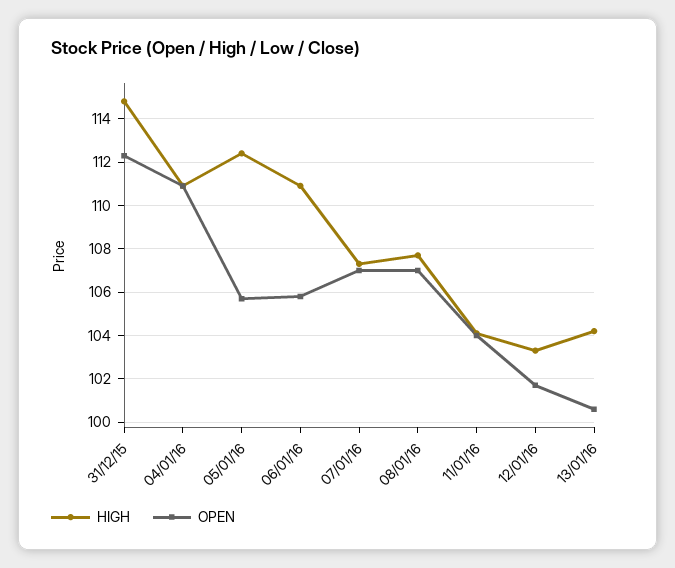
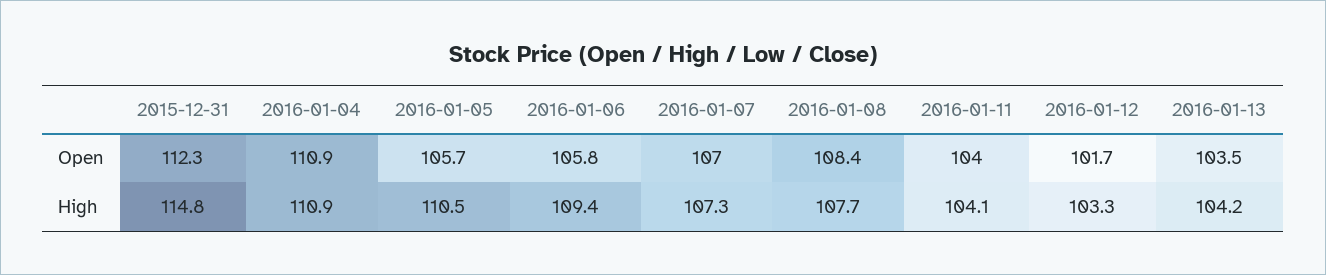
  {
    "HIGH": {
      "31/12/15": 114.8,
      "04/01/16": 110.9,
-     "05/01/16": 112.5,
+     "05/01/16": 110.5,
-     "06/01/16": 111,
+     "06/01/16": 109.4,
      "07/01/16": 107.3,
      "08/01/16": 107.7,
      "11/01/16": 104.1,
      "12/01/16": 103.3,
      "13/01/16": 104.2
    },
    "OPEN": {
      "31/12/15": 112.3,
      "04/01/16": 110.9,
      "05/01/16": 105.7,
      "06/01/16": 105.8,
      "07/01/16": 107,
-     "08/01/16": 107,
+     "08/01/16": 108.4,
      "11/01/16": 104,
      "12/01/16": 101.7,
-     "13/01/16": 100.5
+     "13/01/16": 103.5
    }
  }

